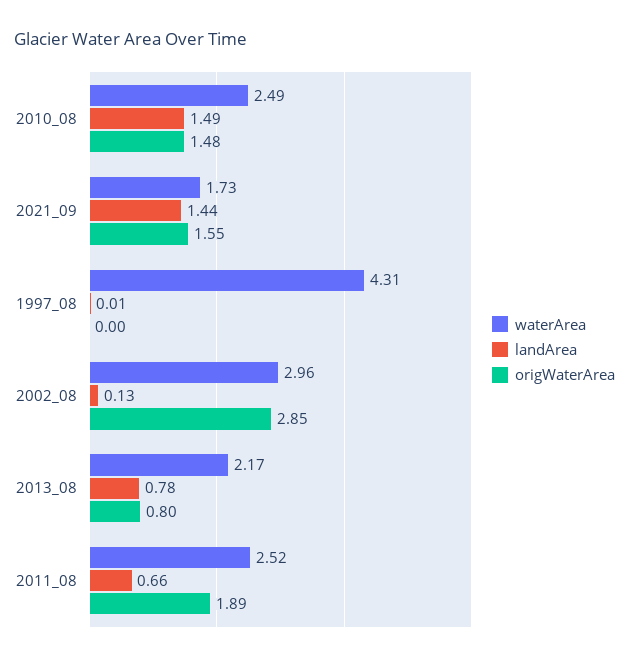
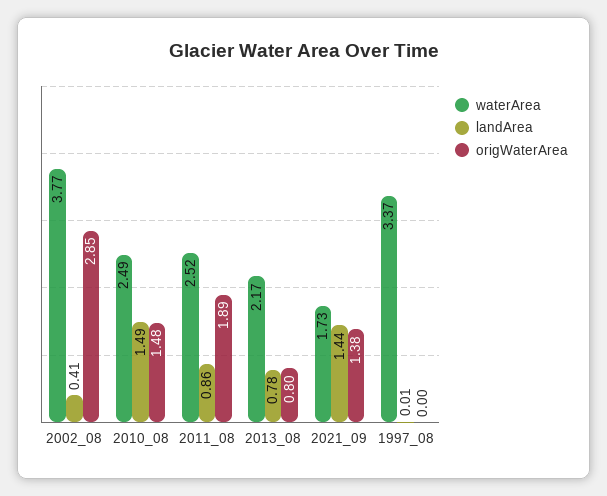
  {
    "waterArea": {
      "2010_08": 2.49,
      "2021_09": 1.73,
-     "1997_08": 4.31,
+     "1997_08": 3.37,
-     "2002_08": 2.96,
+     "2002_08": 3.77,
      "2013_08": 2.17,
      "2011_08": 2.52
    },
    "landArea": {
      "2010_08": 1.49,
      "2021_09": 1.44,
      "1997_08": 0.01,
-     "2002_08": 0.13,
+     "2002_08": 0.41,
      "2013_08": 0.78,
-     "2011_08": 0.66
+     "2011_08": 0.86
    },
    "origWaterArea": {
      "2010_08": 1.48,
-     "2021_09": 1.55,
+     "2021_09": 1.38,
      "1997_08": 0,
      "2002_08": 2.85,
      "2013_08": 0.8,
      "2011_08": 1.89
    }
  }

